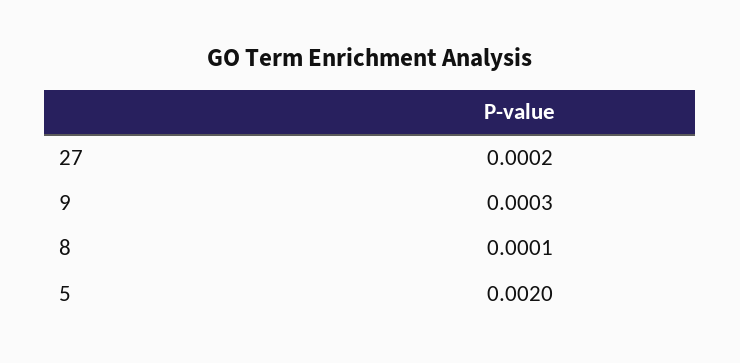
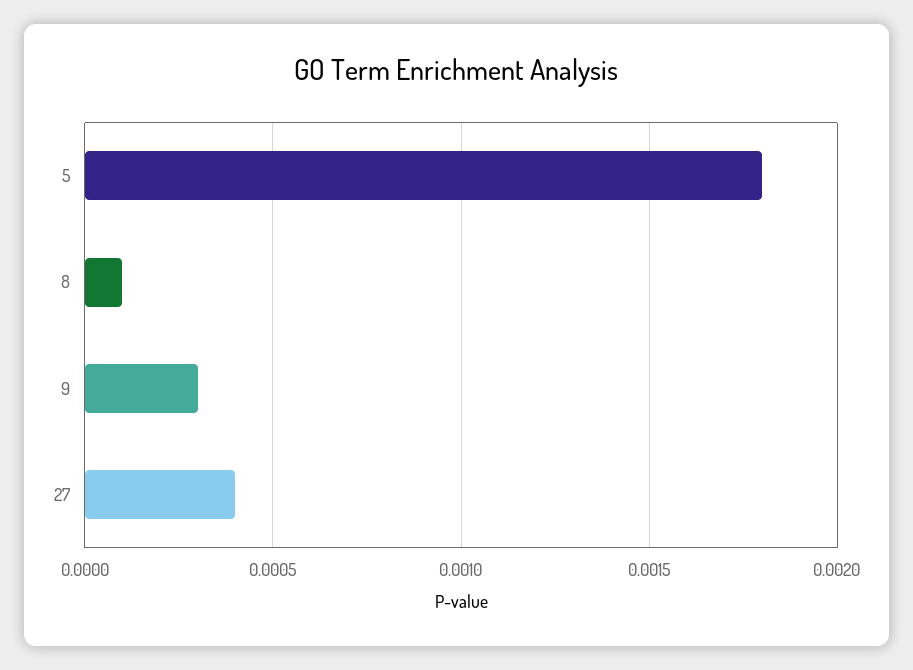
  {
-   "27": 0.0002,
+   "27": 0.0004,
    "9": 0.0003,
    "8": 0.0001,
-   "5": 0.002
+   "5": 0.0018
  }

